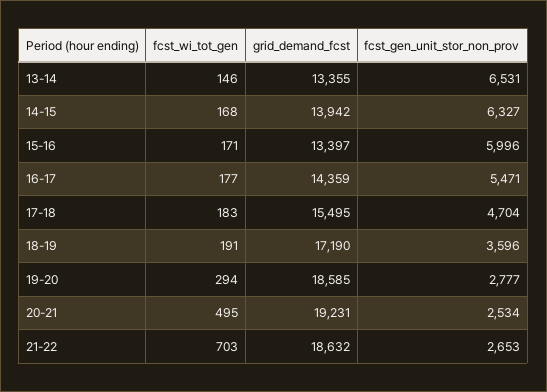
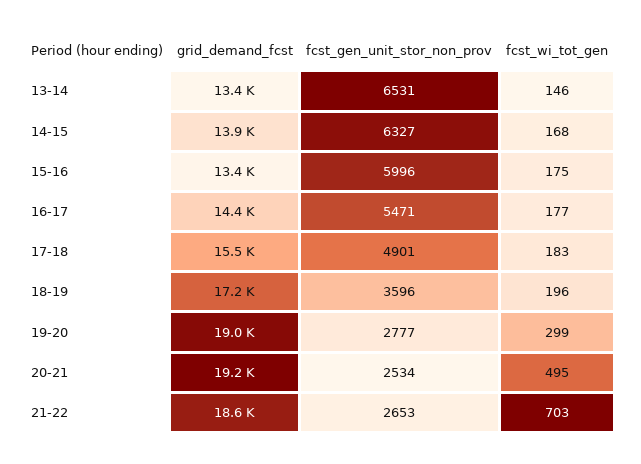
  {
    "fcst_wi_tot_gen": {
      "13-14": 146,
      "14-15": 168,
-     "15-16": 171,
+     "15-16": 175,
      "16-17": 177,
      "17-18": 183,
-     "18-19": 191,
+     "18-19": 196,
-     "19-20": 294,
+     "19-20": 299,
      "20-21": 495,
      "21-22": 703
    },
    "grid_demand_fcst": {
      "13-14": 13355,
      "14-15": 13942,
      "15-16": 13397,
      "16-17": 14359,
      "17-18": 15495,
      "18-19": 17190,
-     "19-20": 18585,
+     "19-20": 19000,
      "20-21": 19231,
      "21-22": 18632
    },
    "fcst_gen_unit_stor_non_prov": {
      "13-14": 6531,
      "14-15": 6327,
      "15-16": 5996,
      "16-17": 5471,
-     "17-18": 4704,
+     "17-18": 4901,
      "18-19": 3596,
      "19-20": 2777,
      "20-21": 2534,
      "21-22": 2653
    }
  }

